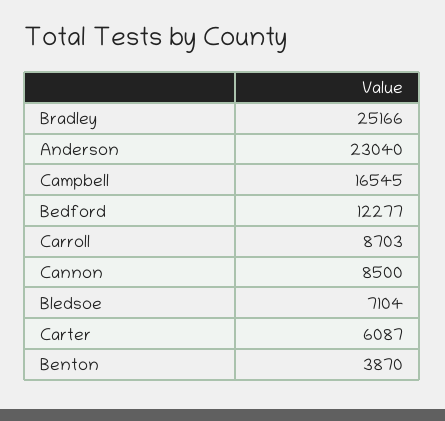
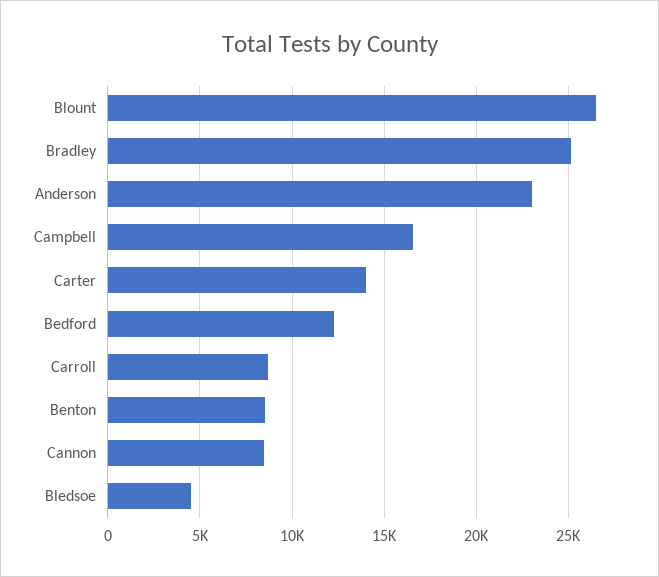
  {
    "Bradley": 25166,
    "Anderson": 23040,
    "Campbell": 16545,
    "Bedford": 12277,
    "Carroll": 8703,
    "Cannon": 8500,
-   "Bledsoe": 7104,
+   "Bledsoe": 4500,
-   "Carter": 6087,
+   "Carter": 14000,
-   "Benton": 3870
+   "Benton": 8500,
+   "Blount": 26500
  }

